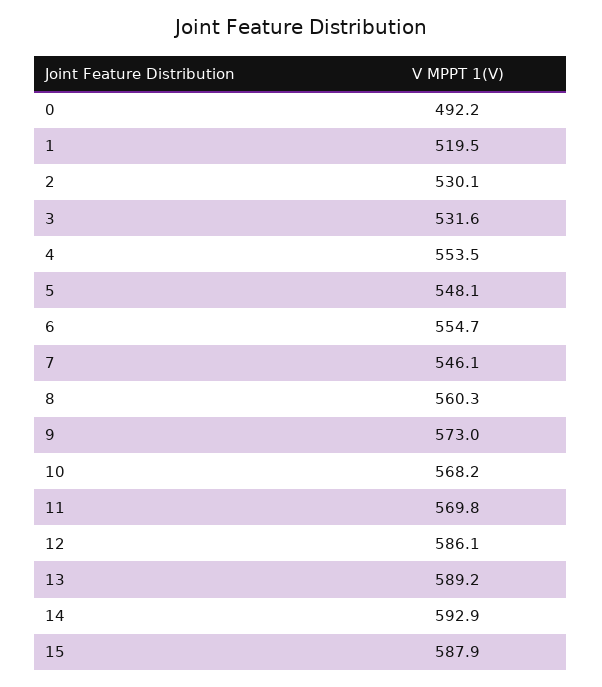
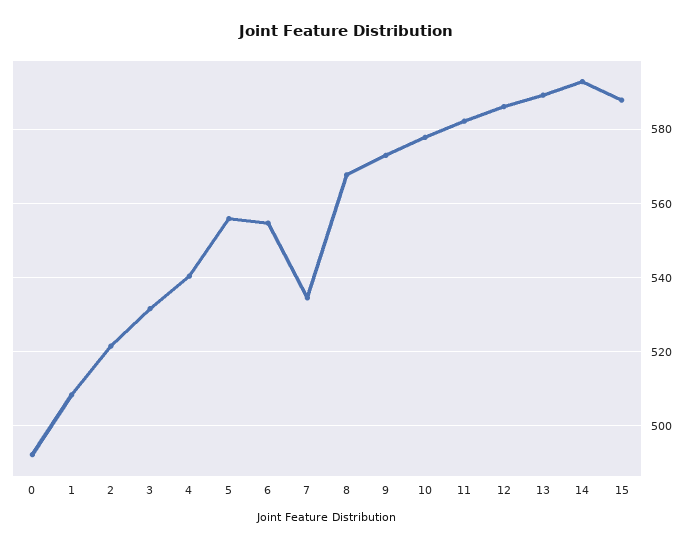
  {
    "0": 492.2,
-   "1": 519.5,
+   "1": 508,
-   "2": 530.1,
+   "2": 522,
    "3": 531.6,
-   "4": 553.5,
+   "4": 540,
-   "5": 548.1,
+   "5": 556,
    "6": 554.7,
-   "7": 546.1,
+   "7": 534,
-   "8": 560.3,
+   "8": 568,
    "9": 573,
-   "10": 568.2,
+   "10": 578,
-   "11": 569.8,
+   "11": 582,
    "12": 586.1,
    "13": 589.2,
    "14": 592.9,
    "15": 587.9
  }

